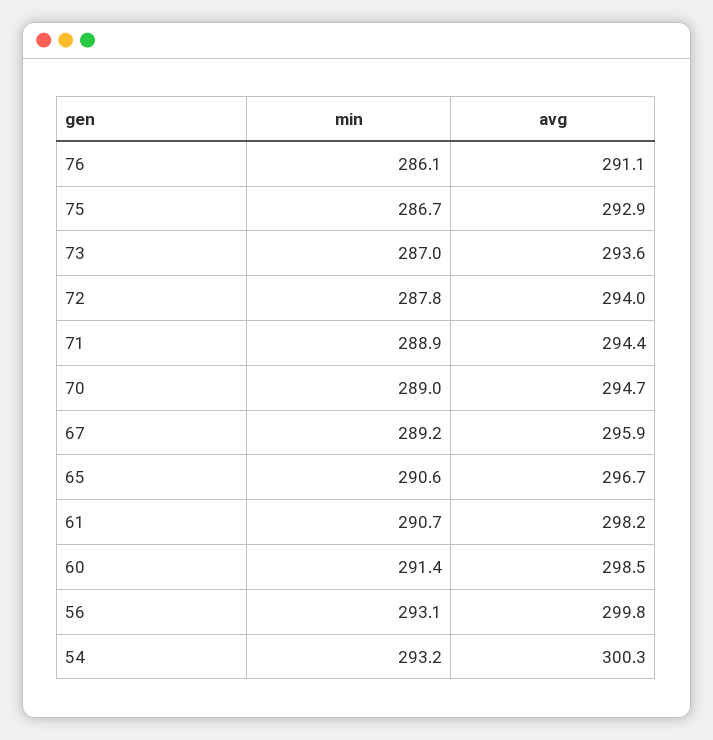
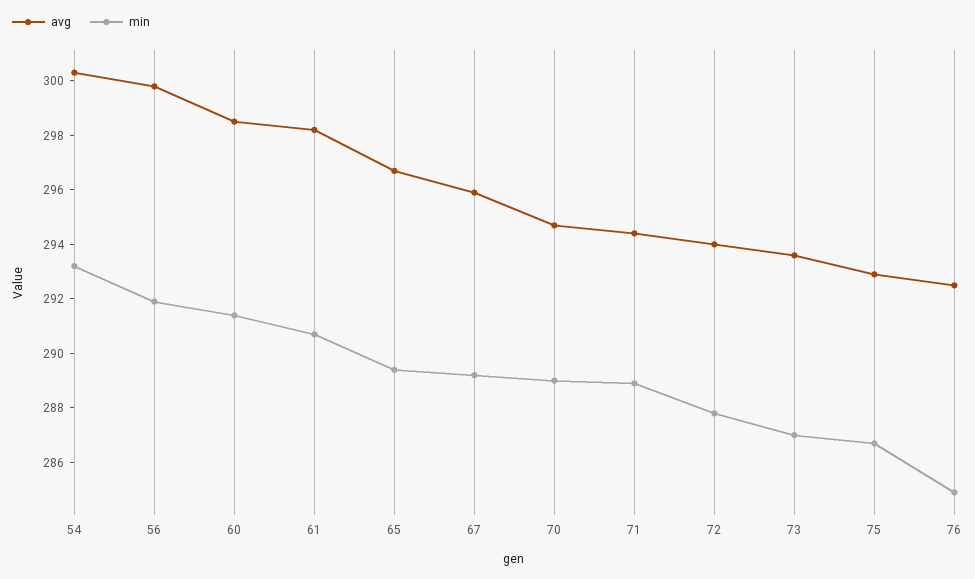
  {
    "min": {
-     "76": 286.1,
+     "76": 285,
      "75": 286.7,
      "73": 287,
      "72": 287.8,
      "71": 288.9,
      "70": 289,
      "67": 289.2,
-     "65": 290.6,
+     "65": 289.5,
      "61": 290.7,
      "60": 291.4,
-     "56": 293.1,
+     "56": 292,
      "54": 293.2
    },
    "avg": {
-     "76": 291.1,
+     "76": 292.5,
      "75": 292.9,
      "73": 293.6,
      "72": 294,
      "71": 294.4,
      "70": 294.7,
      "67": 295.9,
      "65": 296.7,
      "61": 298.2,
      "60": 298.5,
      "56": 299.8,
      "54": 300.3
    }
  }

